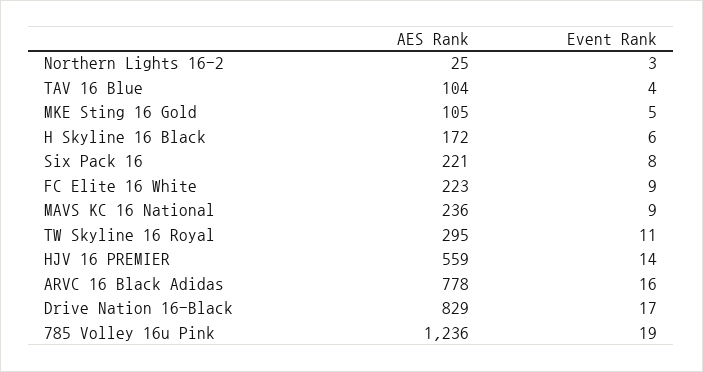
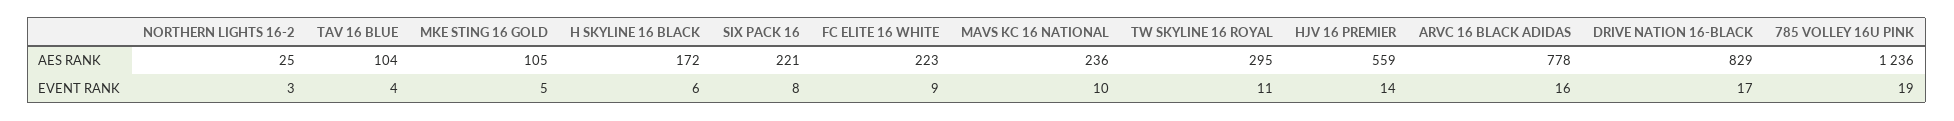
  {
    "AES Rank": {
      "Northern Lights 16-2": 25,
      "TAV 16 Blue": 104,
      "MKE Sting 16 Gold": 105,
      "H Skyline 16 Black": 172,
      "Six Pack 16": 221,
      "FC Elite 16 White": 223,
      "MAVS KC 16 National": 236,
      "TW Skyline 16 Royal": 295,
      "HJV 16 PREMIER": 559,
      "ARVC 16 Black Adidas": 778,
      "Drive Nation 16-Black": 829,
      "785 Volley 16u Pink": 1236
    },
    "Event Rank": {
      "Northern Lights 16-2": 3,
      "TAV 16 Blue": 4,
      "MKE Sting 16 Gold": 5,
      "H Skyline 16 Black": 6,
      "Six Pack 16": 8,
      "FC Elite 16 White": 9,
-     "MAVS KC 16 National": 9,
+     "MAVS KC 16 National": 10,
      "TW Skyline 16 Royal": 11,
      "HJV 16 PREMIER": 14,
      "ARVC 16 Black Adidas": 16,
      "Drive Nation 16-Black": 17,
      "785 Volley 16u Pink": 19
    }
  }

